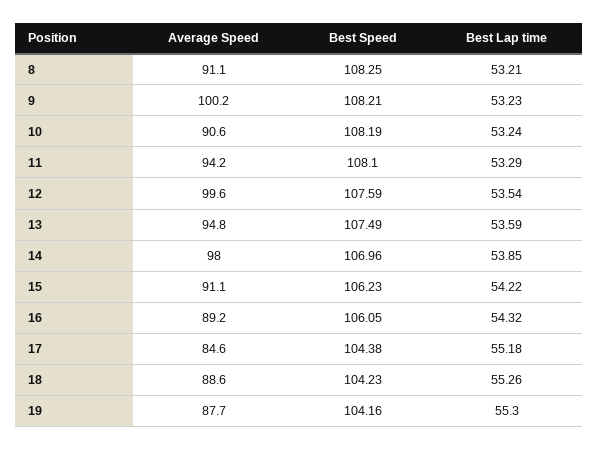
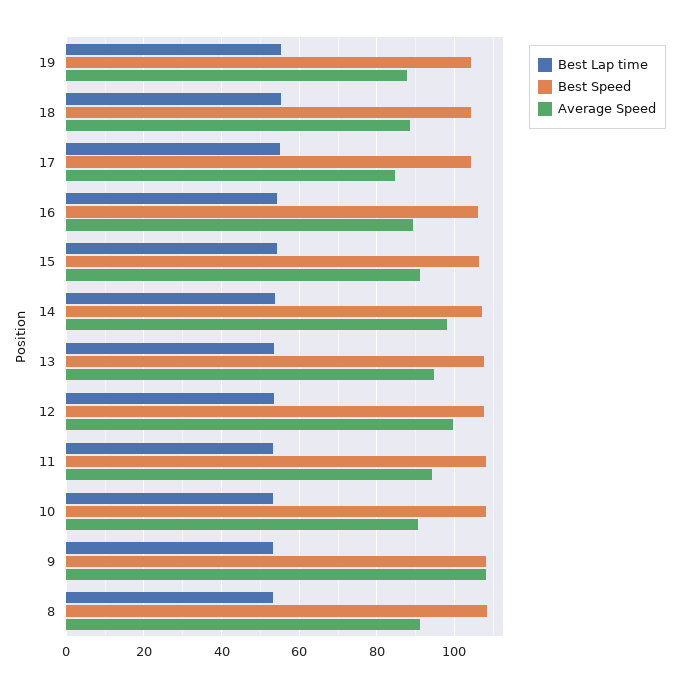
  {
    "Average Speed": {
      "8": 91.1,
-     "9": 100.2,
+     "9": 108,
      "10": 90.6,
      "11": 94.2,
      "12": 99.6,
      "13": 94.8,
      "14": 98,
      "15": 91.1,
      "16": 89.2,
      "17": 84.6,
      "18": 88.6,
      "19": 87.7
    },
    "Best Speed": {
      "8": 108.25,
      "9": 108.21,
      "10": 108.19,
      "11": 108.1,
      "12": 107.59,
      "13": 107.49,
      "14": 106.96,
      "15": 106.23,
      "16": 106.05,
      "17": 104.38,
      "18": 104.23,
      "19": 104.16
    },
    "Best Lap time": {
      "8": 53.21,
      "9": 53.23,
      "10": 53.24,
      "11": 53.29,
      "12": 53.54,
      "13": 53.59,
      "14": 53.85,
      "15": 54.22,
      "16": 54.32,
      "17": 55.18,
      "18": 55.26,
      "19": 55.3
    }
  }

